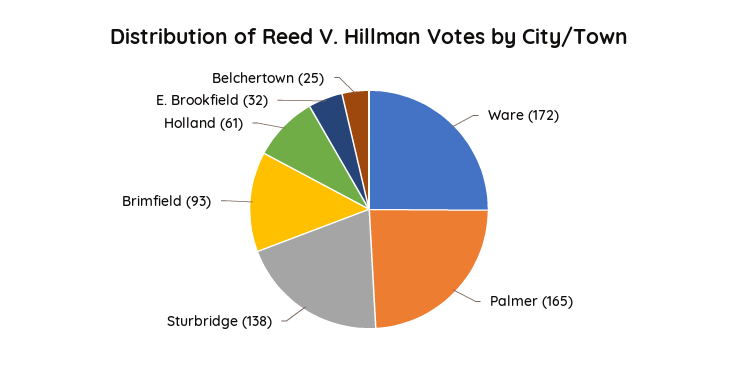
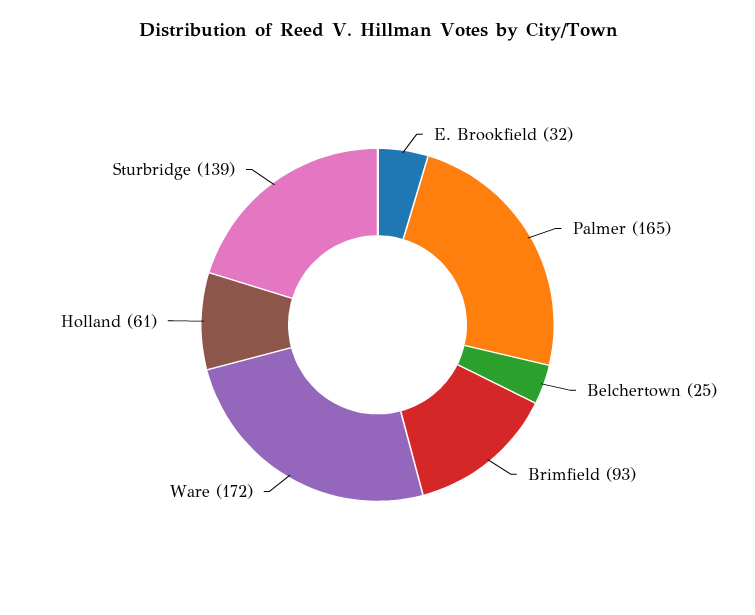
  {
    "Ware": 172,
    "Palmer": 165,
-   "Sturbridge": 138,
+   "Sturbridge": 139,
    "Brimfield": 93,
    "Holland": 61,
    "E. Brookfield": 32,
    "Belchertown": 25
  }

